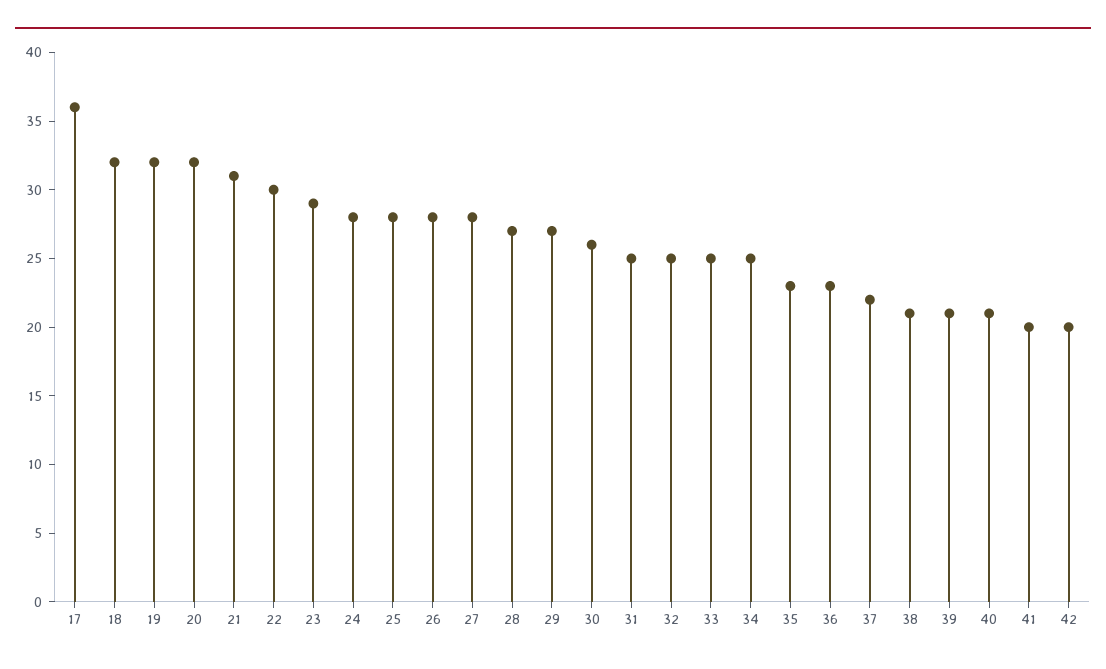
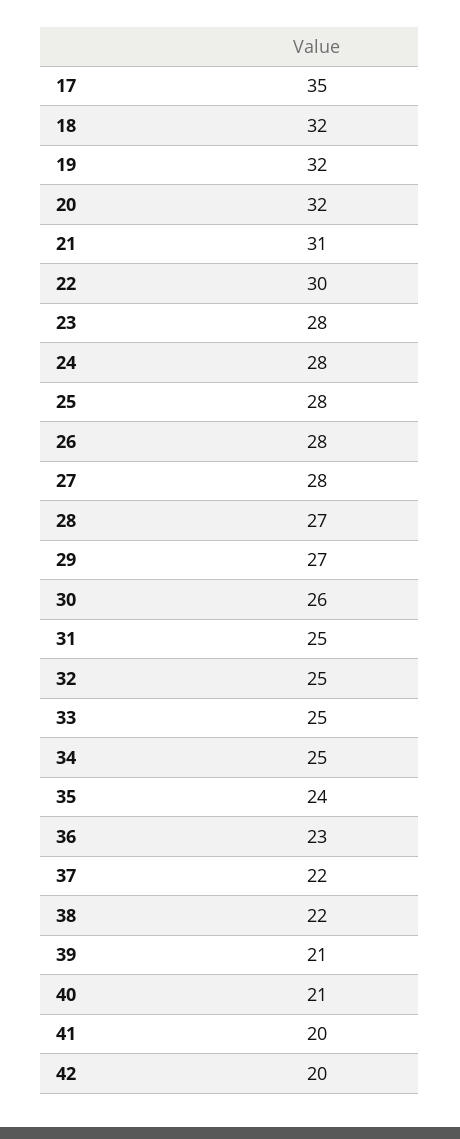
  {
-   "17": 36,
+   "17": 35,
    "18": 32,
    "19": 32,
    "20": 32,
    "21": 31,
    "22": 30,
-   "23": 29,
+   "23": 28,
    "24": 28,
    "25": 28,
    "26": 28,
    "27": 28,
    "28": 27,
    "29": 27,
    "30": 26,
    "31": 25,
    "32": 25,
    "33": 25,
    "34": 25,
-   "35": 23,
+   "35": 24,
    "36": 23,
    "37": 22,
-   "38": 21,
+   "38": 22,
    "39": 21,
    "40": 21,
    "41": 20,
    "42": 20
  }

